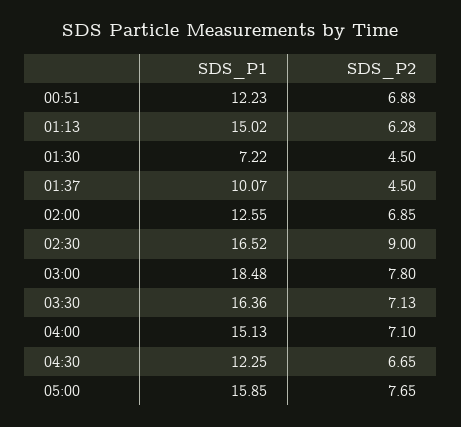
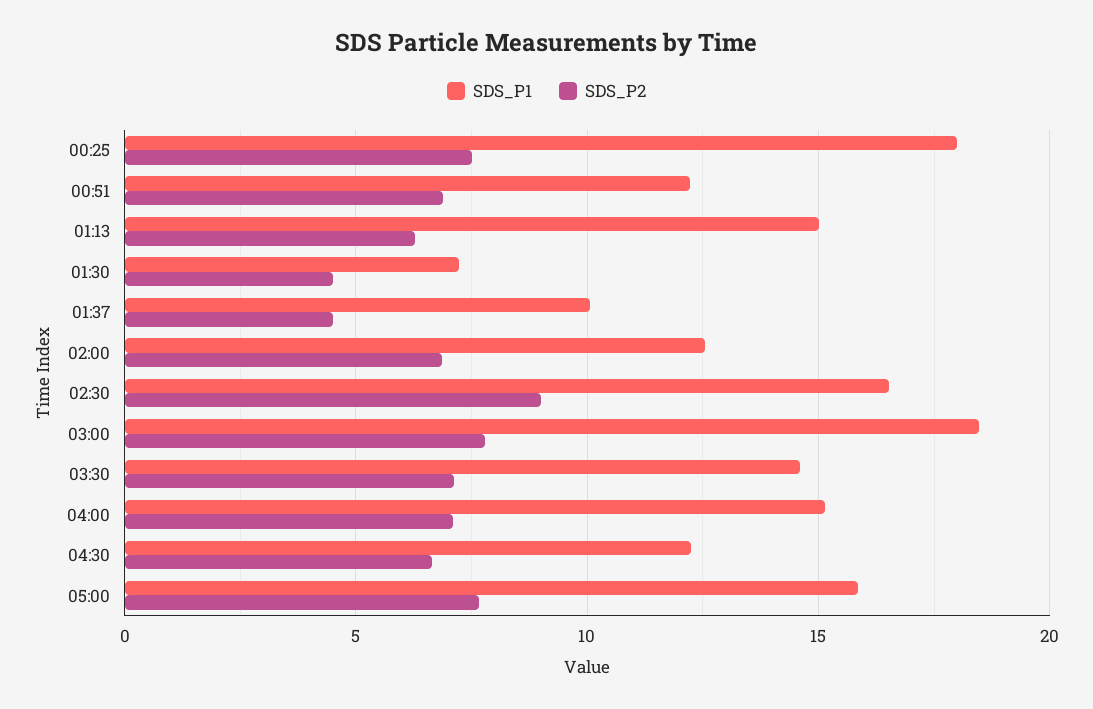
  {
    "SDS_P1": {
      "00:51": 12.23,
      "01:13": 15.02,
      "01:30": 7.22,
      "01:37": 10.07,
      "02:00": 12.55,
      "02:30": 16.52,
      "03:00": 18.48,
-     "03:30": 16.36,
+     "03:30": 14.5,
      "04:00": 15.13,
      "04:30": 12.25,
-     "05:00": 15.85
+     "05:00": 15.85,
+     "00:25": 18
    },
    "SDS_P2": {
      "00:51": 6.88,
      "01:13": 6.28,
      "01:30": 4.5,
      "01:37": 4.5,
      "02:00": 6.85,
      "02:30": 9,
      "03:00": 7.8,
      "03:30": 7.13,
      "04:00": 7.1,
      "04:30": 6.65,
-     "05:00": 7.65
+     "05:00": 7.65,
+     "00:25": 7.5
    }
  }

